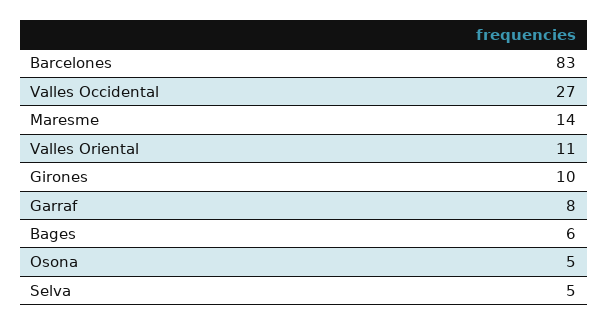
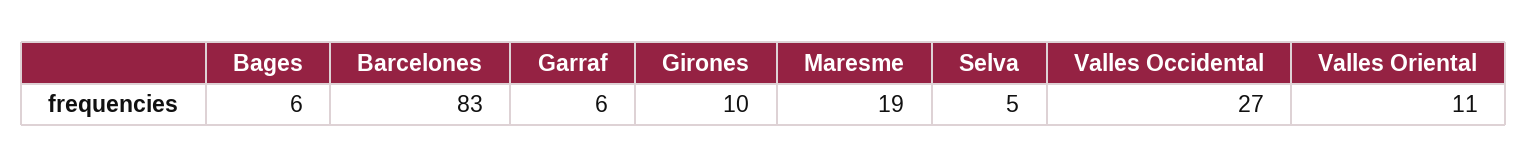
  {
    "Barcelones": 83,
    "Valles Occidental": 27,
-   "Maresme": 14,
+   "Maresme": 19,
    "Valles Oriental": 11,
    "Girones": 10,
-   "Garraf": 8,
+   "Garraf": 6,
    "Bages": 6,
-   "Osona": 5,
    "Selva": 5
  }

